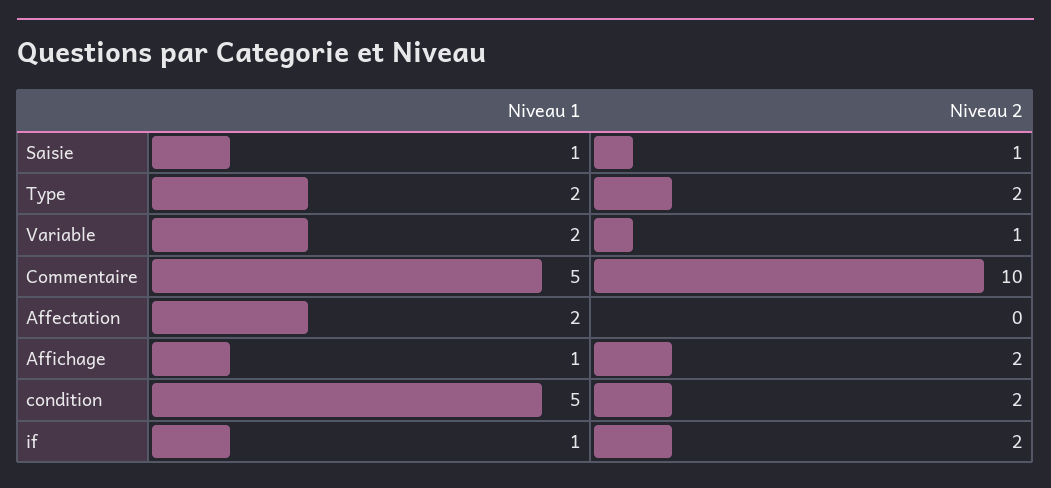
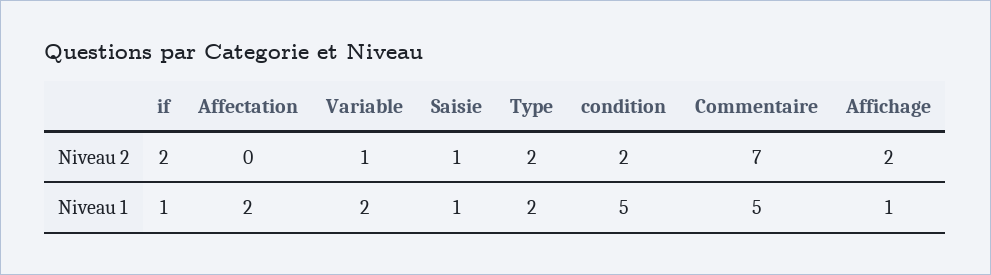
  {
    "Niveau 1": {
      "Saisie": 1,
      "Type": 2,
      "Variable": 2,
      "Commentaire": 5,
      "Affectation": 2,
      "Affichage": 1,
      "condition": 5,
      "if": 1
    },
    "Niveau 2": {
      "Saisie": 1,
      "Type": 2,
      "Variable": 1,
-     "Commentaire": 10,
+     "Commentaire": 7,
      "Affectation": 0,
      "Affichage": 2,
      "condition": 2,
      "if": 2
    }
  }

